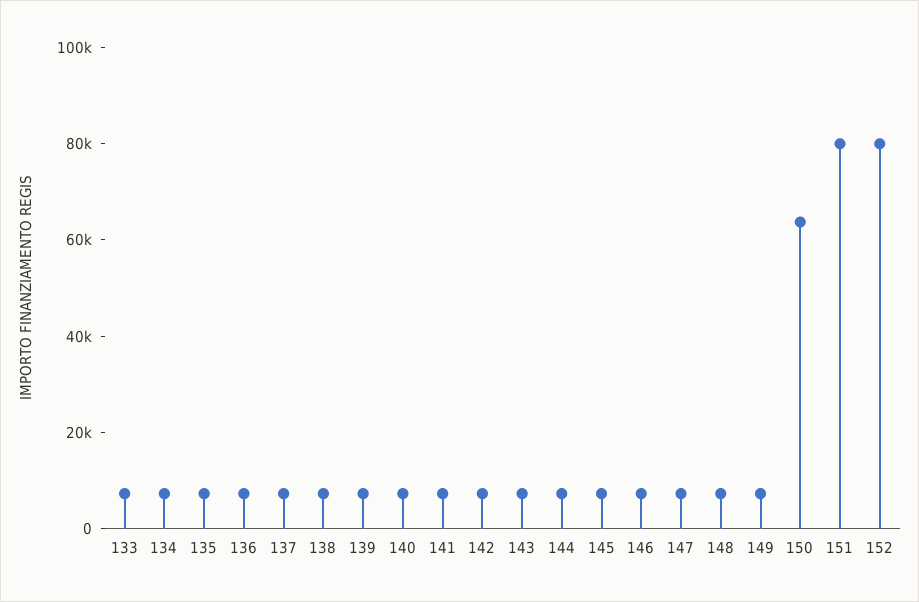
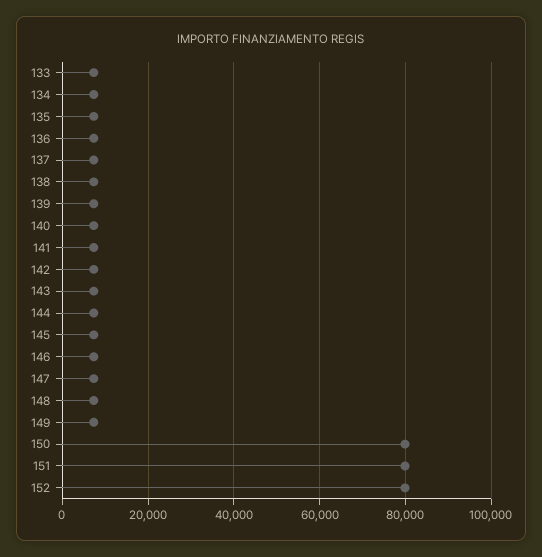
  {
    "133": 8000,
    "134": 8000,
    "135": 8000,
    "136": 8000,
    "137": 8000,
    "138": 8000,
    "139": 8000,
    "140": 8000,
    "141": 8000,
    "142": 8000,
    "143": 8000,
    "144": 8000,
    "145": 8000,
    "146": 8000,
    "147": 8000,
    "148": 8000,
    "149": 8000,
-   "150": 65000,
+   "150": 80000,
    "151": 80000,
    "152": 80000
  }

